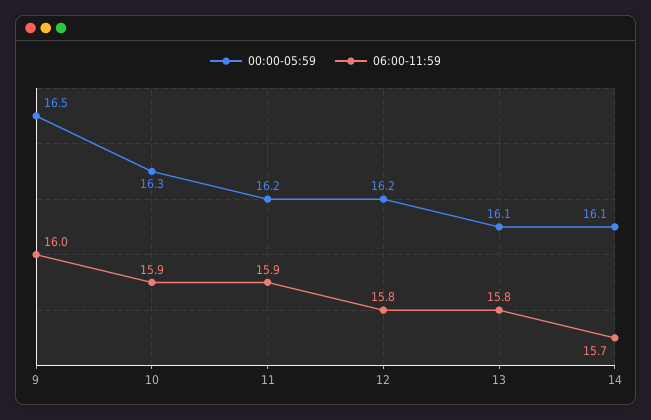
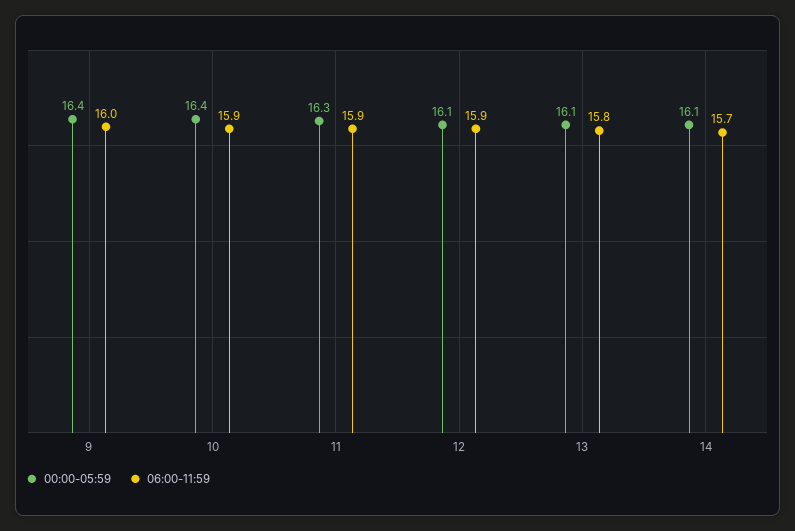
  {
    "00:00-05:59": {
-     "9": 16.5,
+     "9": 16.4,
-     "10": 16.3,
+     "10": 16.4,
-     "11": 16.2,
+     "11": 16.3,
-     "12": 16.2,
+     "12": 16.1,
      "13": 16.1,
      "14": 16.1
    },
    "06:00-11:59": {
      "9": 16,
      "10": 15.9,
      "11": 15.9,
-     "12": 15.8,
+     "12": 15.9,
      "13": 15.8,
      "14": 15.7
    }
  }

